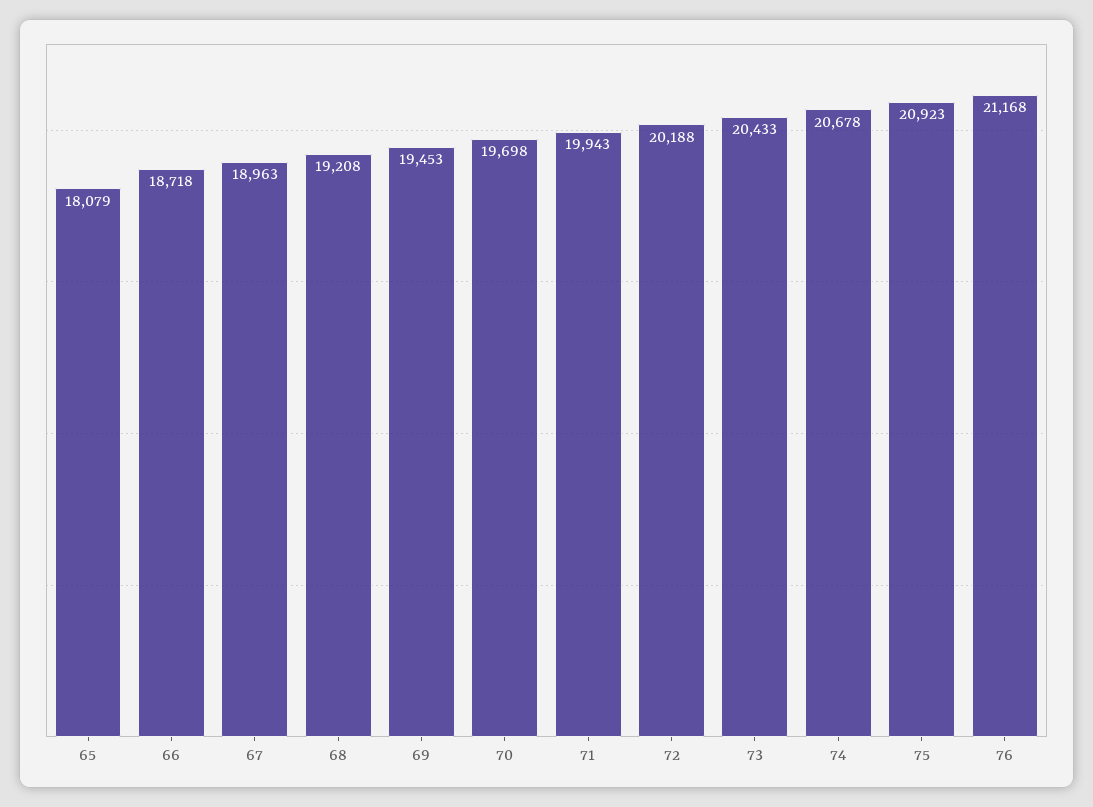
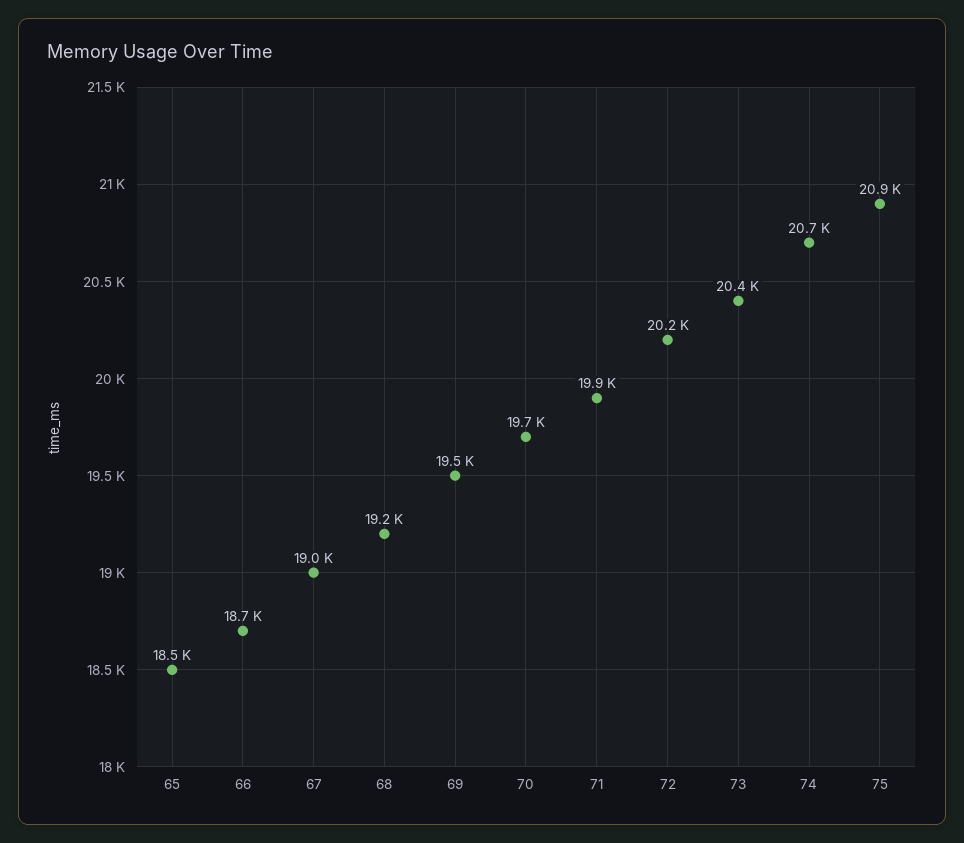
  {
-   "65": 18079,
+   "65": 18500,
    "66": 18718,
    "67": 18963,
    "68": 19208,
    "69": 19453,
    "70": 19698,
    "71": 19943,
    "72": 20188,
    "73": 20433,
    "74": 20678,
-   "75": 20923,
+   "75": 20923
-   "76": 21168
  }

